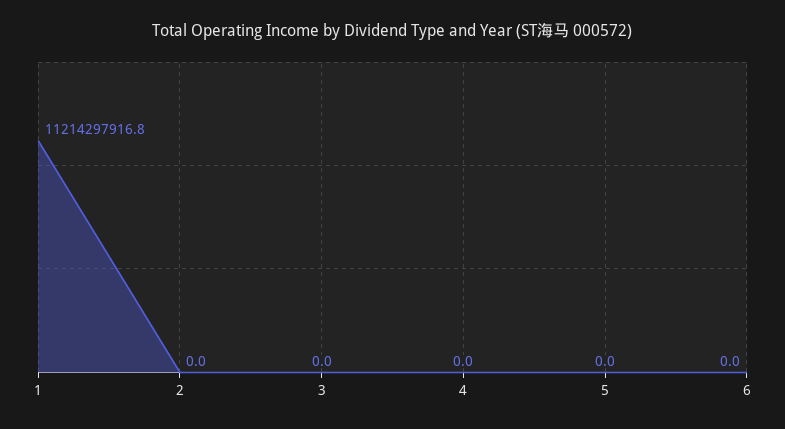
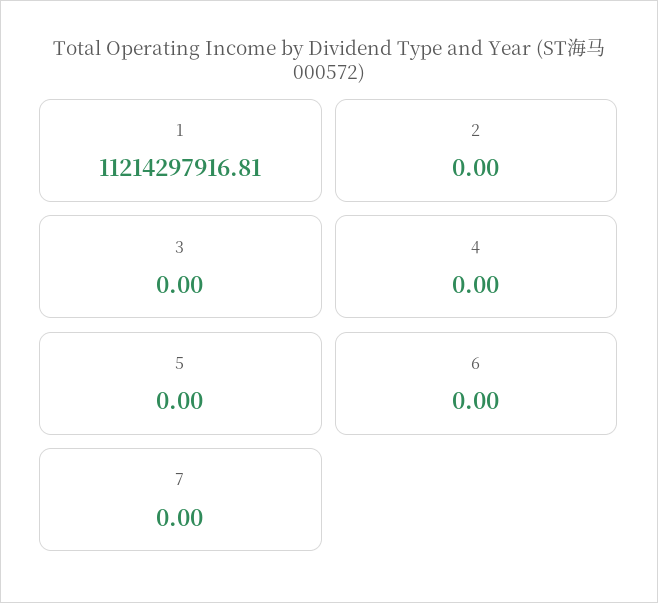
  {
    "1": 11214297916.81,
    "2": 0,
    "3": 0,
    "4": 0,
    "5": 0,
-   "6": 0
+   "6": 0,
+   "7": 0
  }

